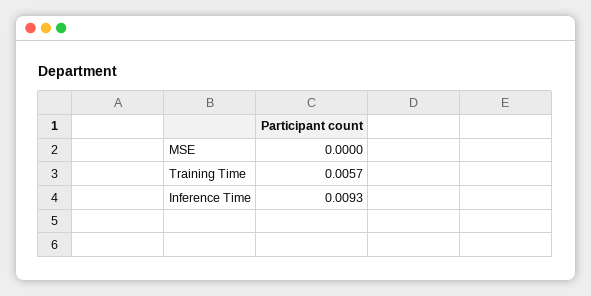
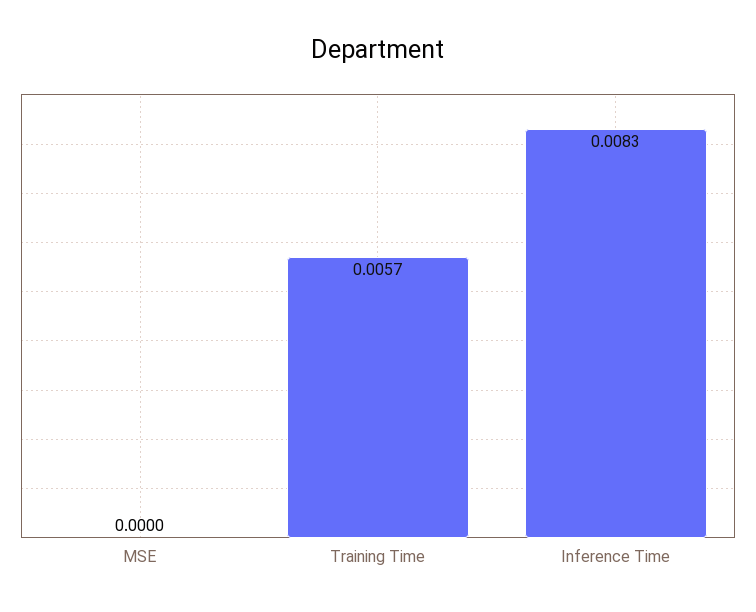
  {
    "MSE": 0,
    "Training Time": 0.0057,
-   "Inference Time": 0.0093
+   "Inference Time": 0.0083
  }

